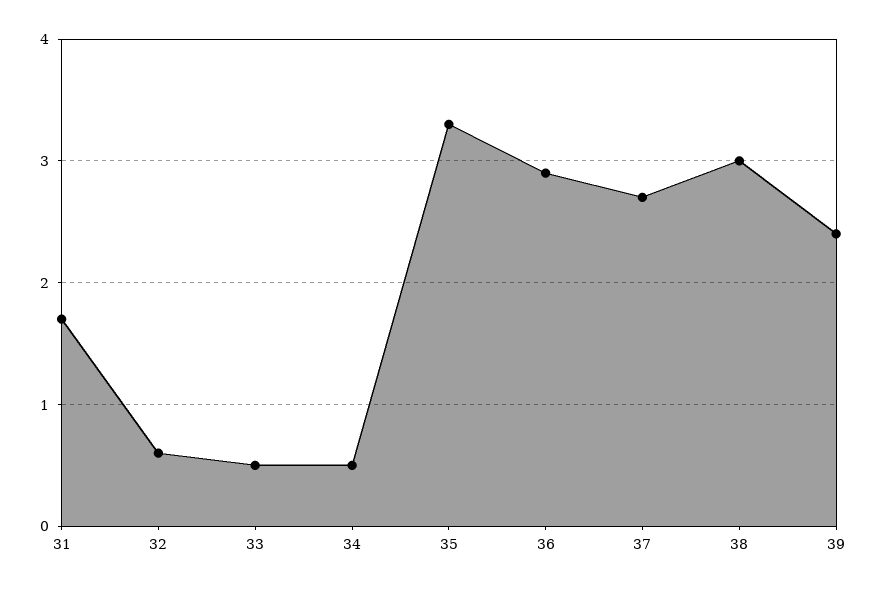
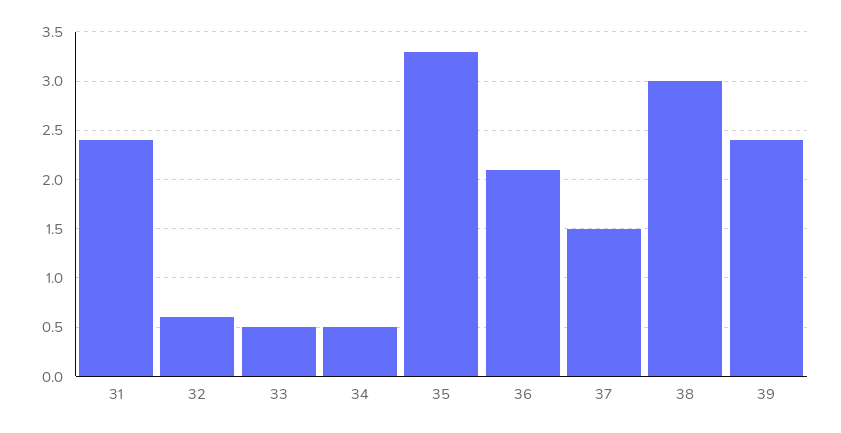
  {
-   "31": 1.7,
+   "31": 2.4,
    "32": 0.6,
    "33": 0.5,
    "34": 0.5,
    "35": 3.3,
-   "36": 2.9,
+   "36": 2.1,
-   "37": 2.7,
+   "37": 1.5,
    "38": 3,
    "39": 2.4
  }

